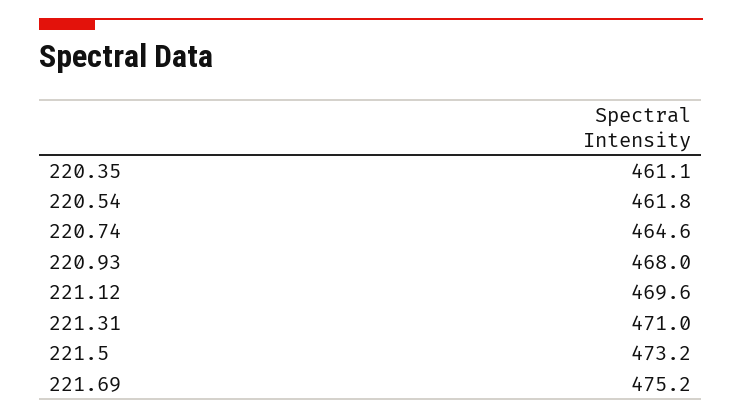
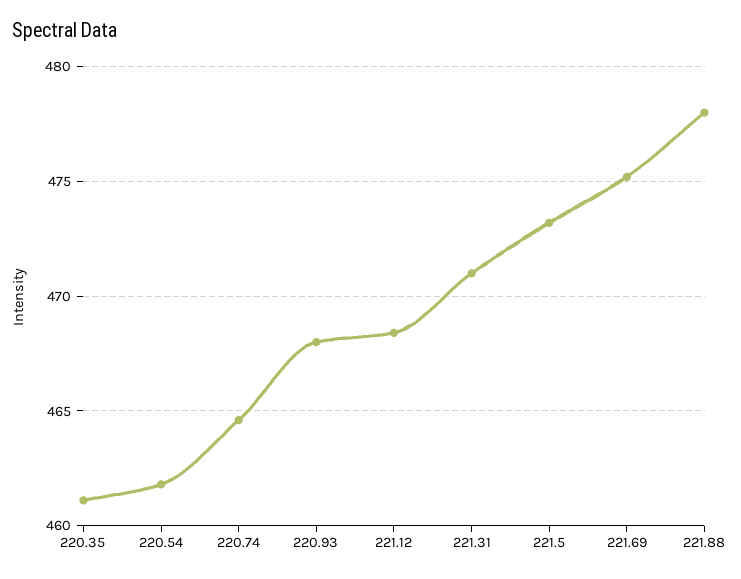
  {
    "220.35": 461.1,
    "220.54": 461.8,
    "220.74": 464.6,
    "220.93": 468,
-   "221.12": 469.6,
+   "221.12": 468.5,
    "221.31": 471,
    "221.5": 473.2,
-   "221.69": 475.2
+   "221.69": 475.2,
+   "221.88": 478
  }

